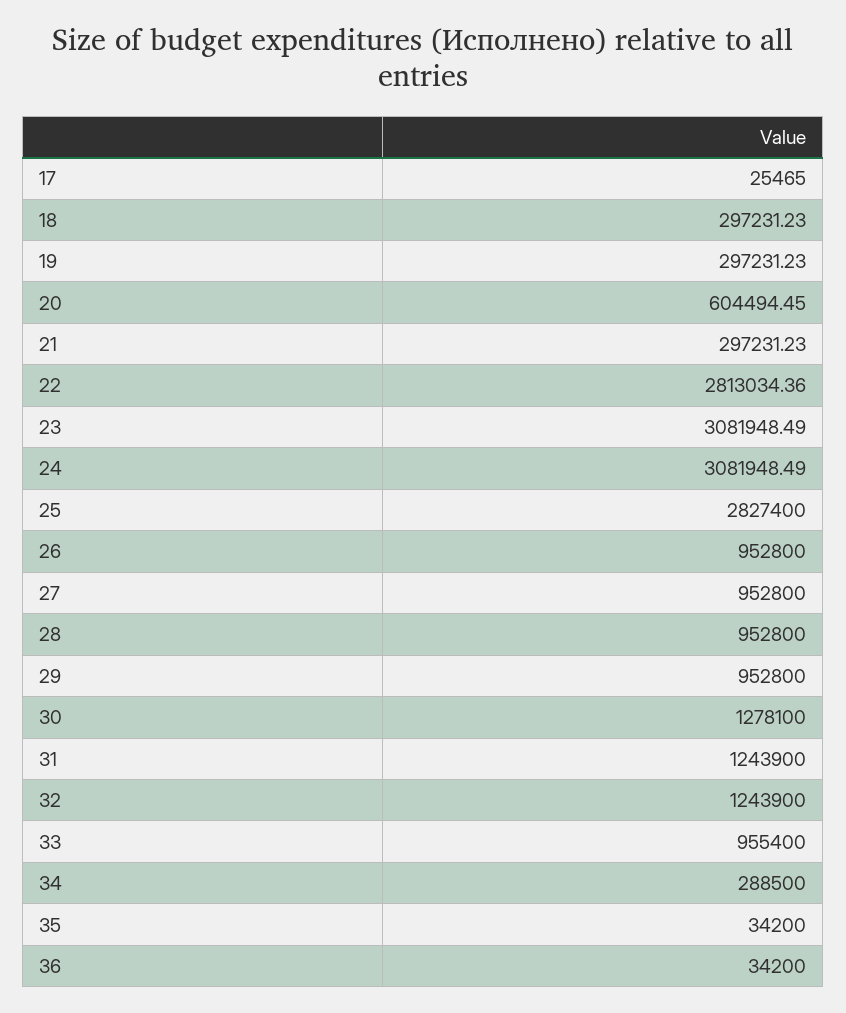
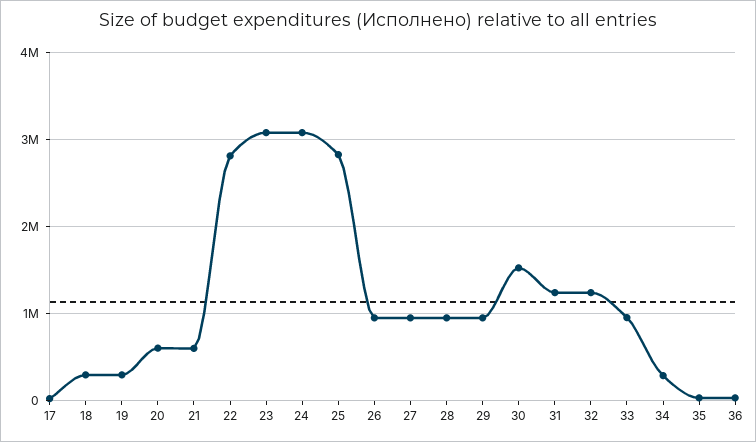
  {
    "17": 25465,
    "18": 297231.23,
    "19": 297231.23,
    "20": 604494.45,
-   "21": 297231.23,
+   "21": 600000,
    "22": 2813034.36,
    "23": 3081948.49,
    "24": 3081948.49,
    "25": 2827400,
    "26": 952800,
    "27": 952800,
    "28": 952800,
    "29": 952800,
-   "30": 1278100,
+   "30": 1500000,
    "31": 1243900,
    "32": 1243900,
    "33": 955400,
    "34": 288500,
    "35": 34200,
    "36": 34200
  }

